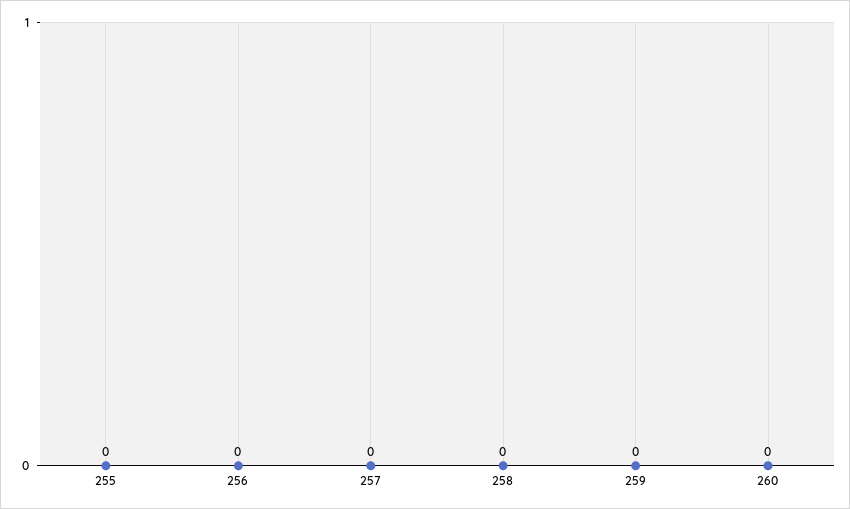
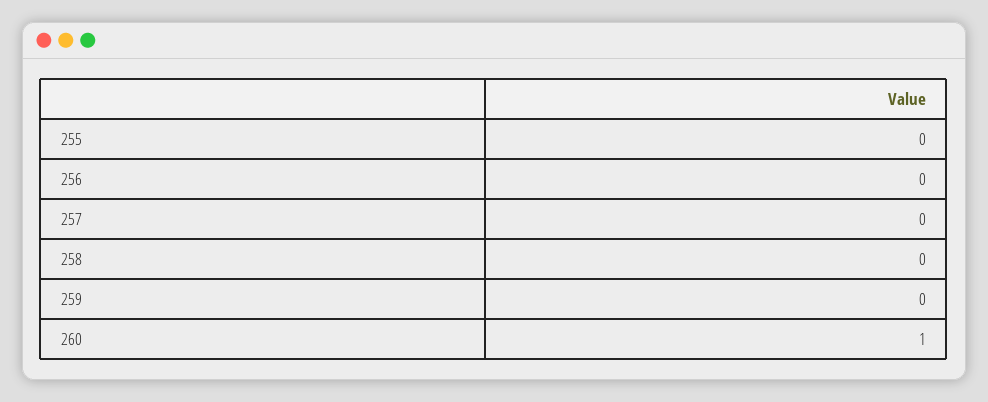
  {
    "255": 0,
    "256": 0,
    "257": 0,
    "258": 0,
    "259": 0,
-   "260": 0
+   "260": 1
  }

